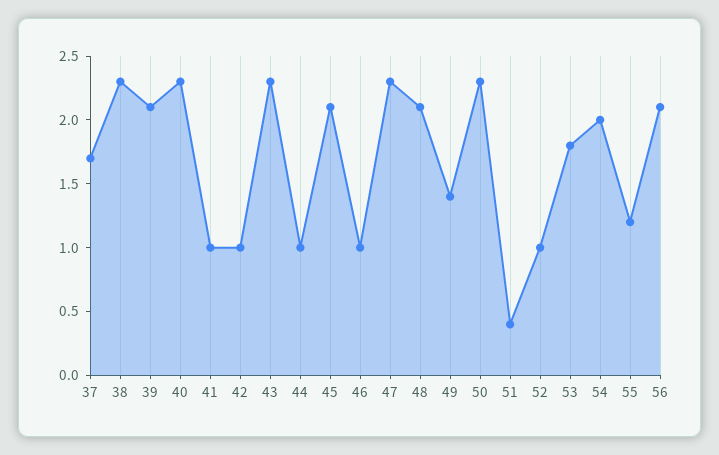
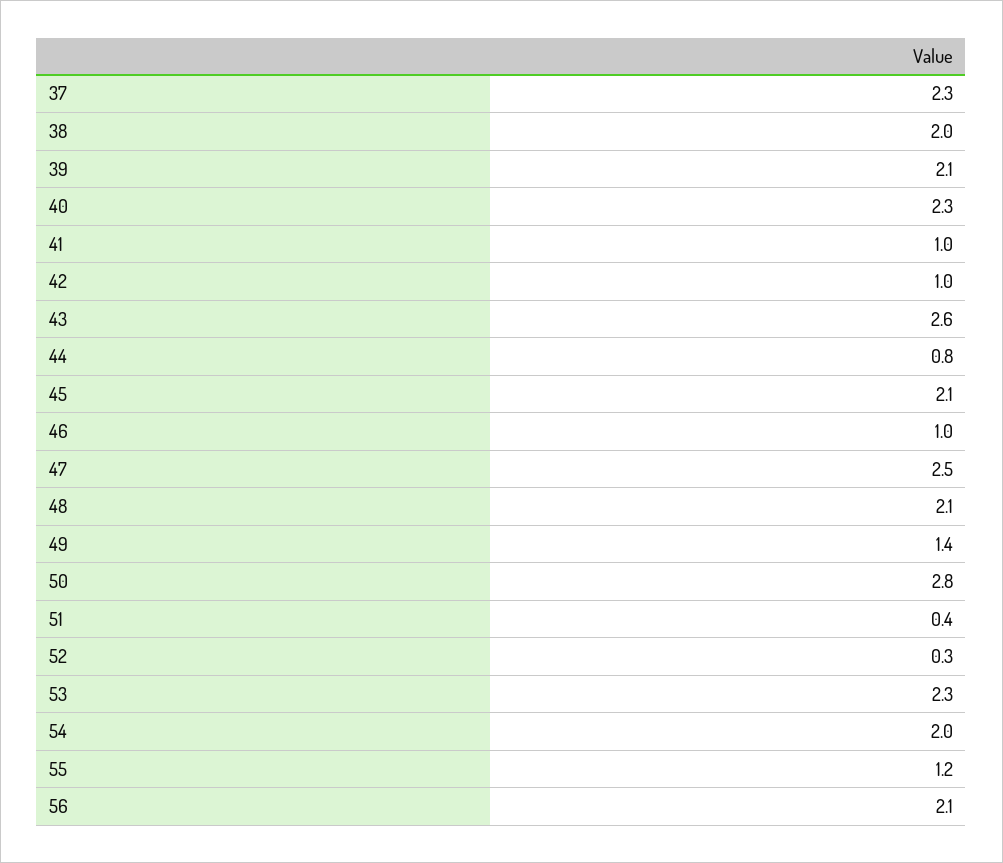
  {
-   "37": 1.7,
+   "37": 2.3,
-   "38": 2.3,
+   "38": 2,
    "39": 2.1,
    "40": 2.3,
    "41": 1,
    "42": 1,
-   "43": 2.3,
+   "43": 2.6,
-   "44": 1,
+   "44": 0.8,
    "45": 2.1,
    "46": 1,
-   "47": 2.3,
+   "47": 2.5,
    "48": 2.1,
    "49": 1.4,
-   "50": 2.3,
+   "50": 2.8,
    "51": 0.4,
-   "52": 1,
+   "52": 0.3,
-   "53": 1.8,
+   "53": 2.3,
    "54": 2,
    "55": 1.2,
    "56": 2.1
  }

